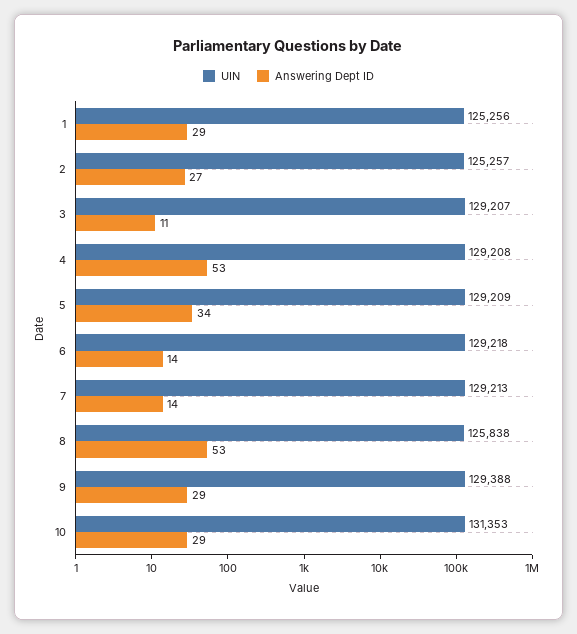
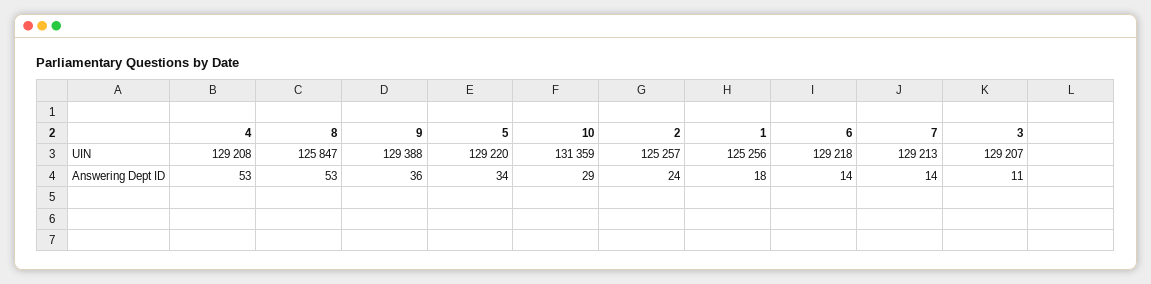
  {
    "UIN": {
      "1": 125256,
      "2": 125257,
      "3": 129207,
      "4": 129208,
-     "5": 129209,
+     "5": 129220,
      "6": 129218,
      "7": 129213,
-     "8": 125838,
+     "8": 125847,
      "9": 129388,
-     "10": 131353
+     "10": 131359
    },
    "Answering Dept ID": {
-     "1": 29,
+     "1": 18,
-     "2": 27,
+     "2": 24,
      "3": 11,
      "4": 53,
      "5": 34,
      "6": 14,
      "7": 14,
      "8": 53,
-     "9": 29,
+     "9": 36,
      "10": 29
    }
  }

